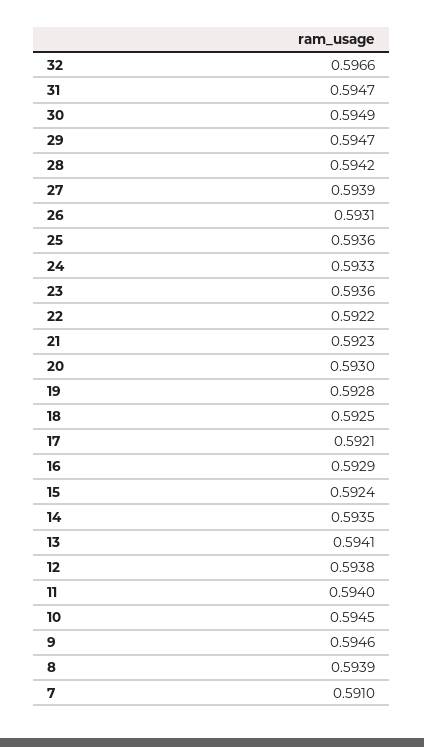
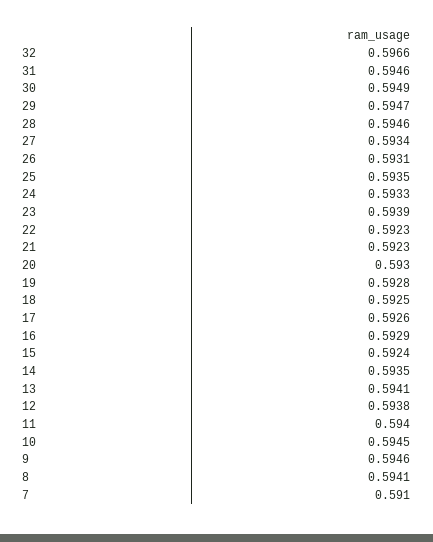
  {
    "32": 0.5966,
-   "31": 0.5947,
+   "31": 0.5946,
    "30": 0.5949,
    "29": 0.5947,
-   "28": 0.5942,
+   "28": 0.5946,
-   "27": 0.5939,
+   "27": 0.5934,
    "26": 0.5931,
-   "25": 0.5936,
+   "25": 0.5935,
    "24": 0.5933,
-   "23": 0.5936,
+   "23": 0.5939,
-   "22": 0.5922,
+   "22": 0.5923,
    "21": 0.5923,
    "20": 0.593,
    "19": 0.5928,
    "18": 0.5925,
-   "17": 0.5921,
+   "17": 0.5926,
    "16": 0.5929,
    "15": 0.5924,
    "14": 0.5935,
    "13": 0.5941,
    "12": 0.5938,
    "11": 0.594,
    "10": 0.5945,
    "9": 0.5946,
-   "8": 0.5939,
+   "8": 0.5941,
    "7": 0.591
  }

